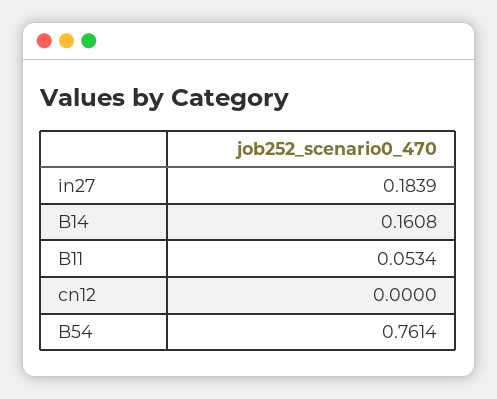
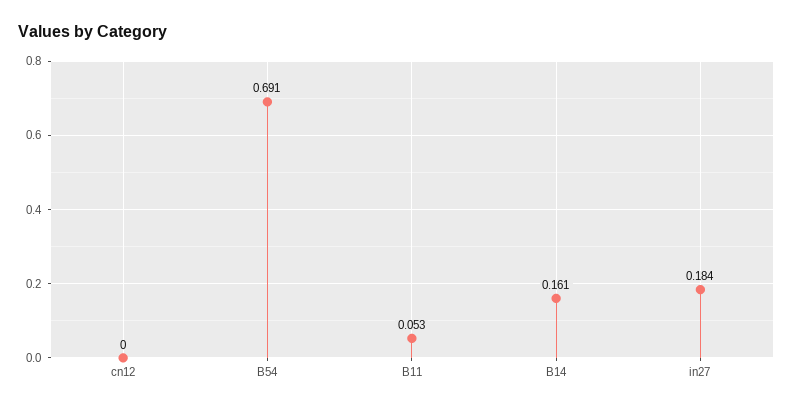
  {
    "in27": 0.1839,
    "B14": 0.1608,
    "B11": 0.0534,
    "cn12": 0,
-   "B54": 0.7614
+   "B54": 0.691
  }

